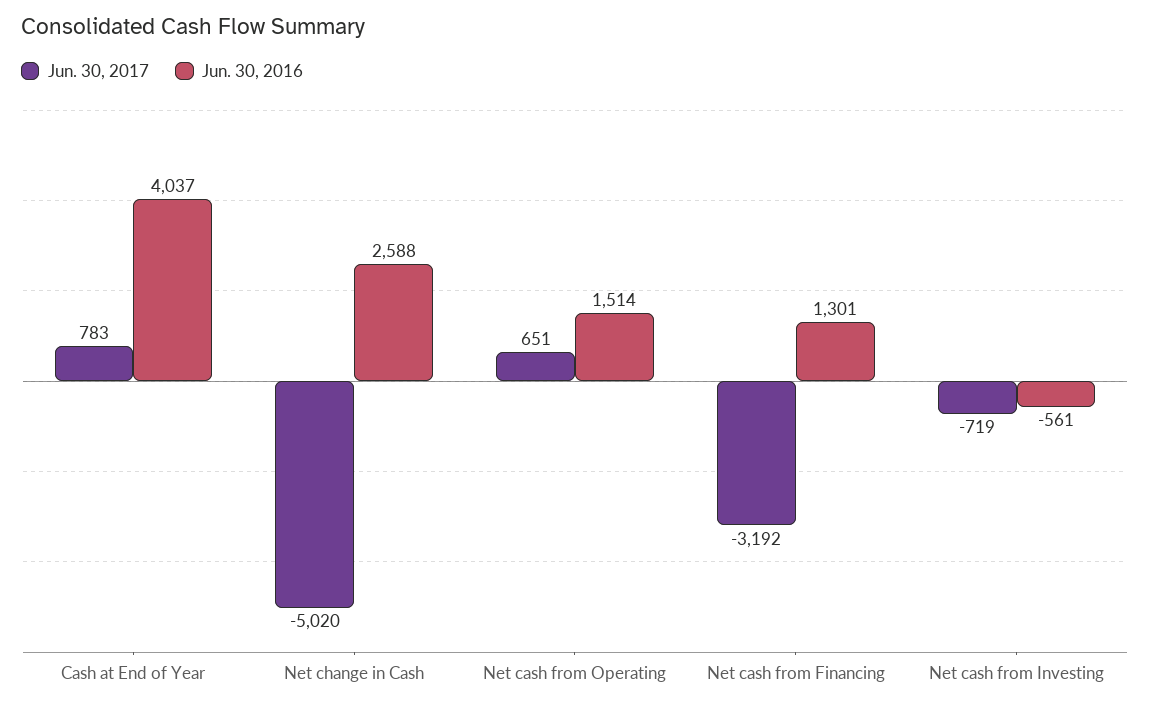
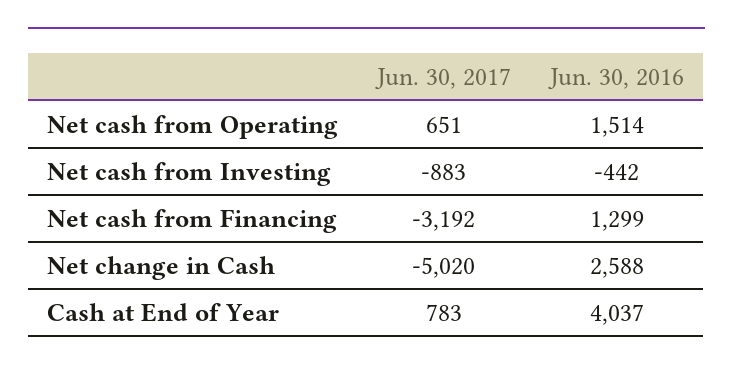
  {
    "Jun. 30, 2017": {
      "Cash at End of Year": 783,
      "Net change in Cash": -5020,
      "Net cash from Operating": 651,
      "Net cash from Financing": -3192,
-     "Net cash from Investing": -719
+     "Net cash from Investing": -883
    },
    "Jun. 30, 2016": {
      "Cash at End of Year": 4037,
      "Net change in Cash": 2588,
      "Net cash from Operating": 1514,
-     "Net cash from Financing": 1301,
+     "Net cash from Financing": 1299,
-     "Net cash from Investing": -561
+     "Net cash from Investing": -442
    }
  }

